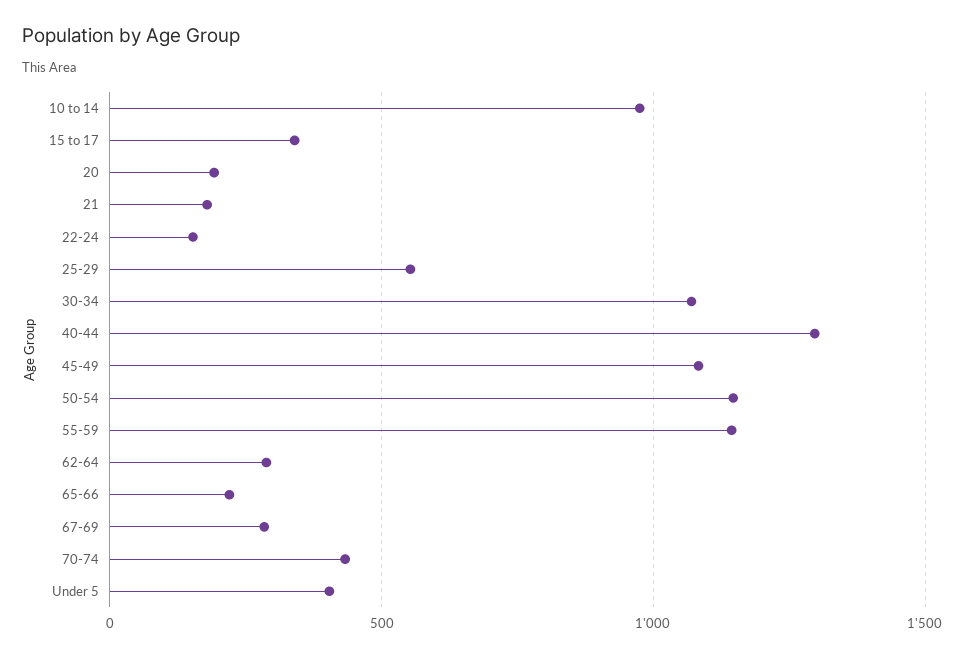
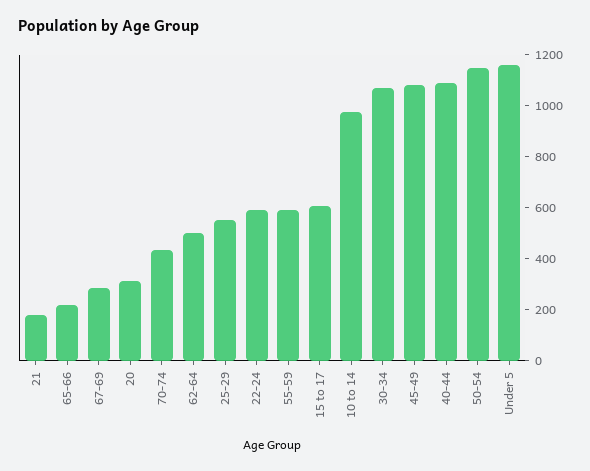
  {
    "10 to 14": 1000,
-   "15 to 17": 350,
+   "15 to 17": 600,
-   "20": 200,
+   "20": 300,
    "21": 200,
-   "22-24": 150,
+   "22-24": 600,
    "25-29": 550,
    "30-34": 1050,
-   "40-44": 1300,
+   "40-44": 1100,
    "45-49": 1100,
    "50-54": 1150,
-   "55-59": 1150,
+   "55-59": 600,
-   "62-64": 300,
+   "62-64": 500,
    "65-66": 200,
    "67-69": 300,
    "70-74": 450,
-   "Under 5": 400
+   "Under 5": 1150
  }

